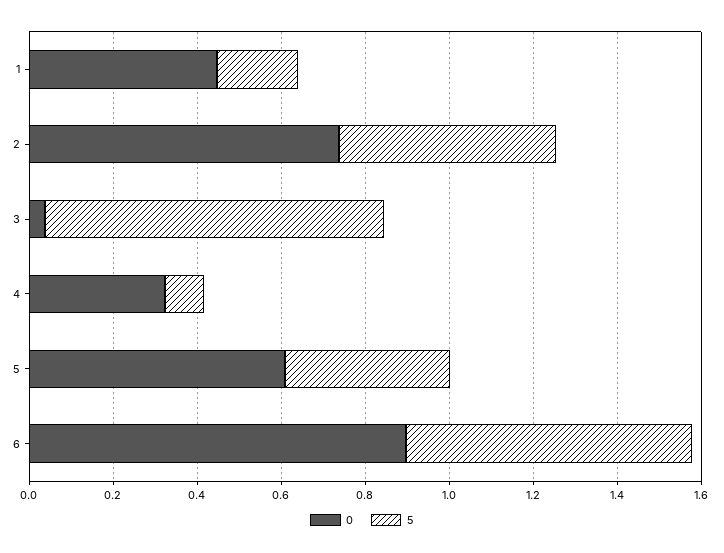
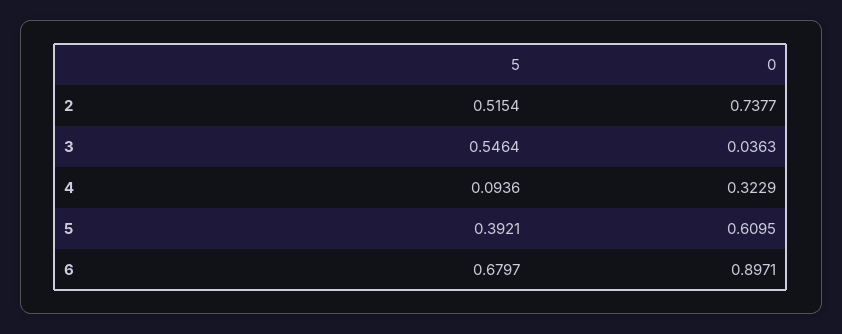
  {
    "0": {
-     "1": 0.45,
      "2": 0.7377,
      "3": 0.0363,
      "4": 0.3229,
      "5": 0.6095,
      "6": 0.8971
    },
    "5": {
-     "1": 0.2,
      "2": 0.5154,
-     "3": 0.8,
+     "3": 0.5464,
      "4": 0.0936,
      "5": 0.3921,
      "6": 0.6797
    }
  }

